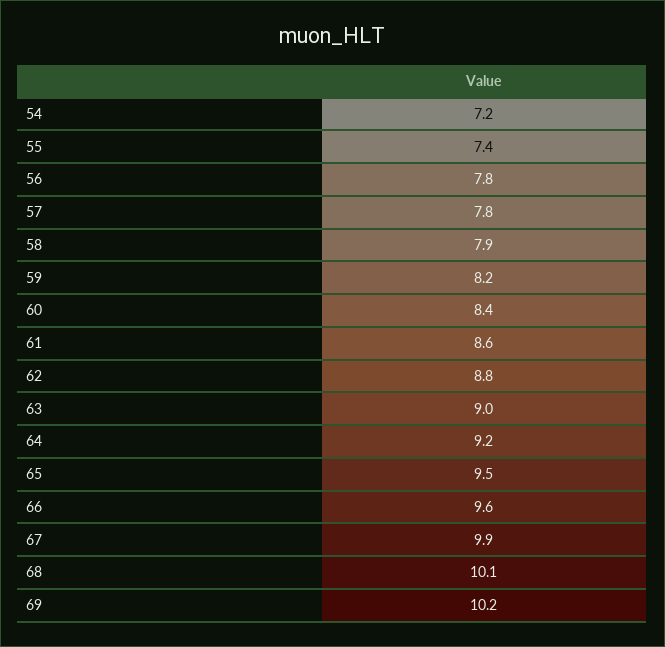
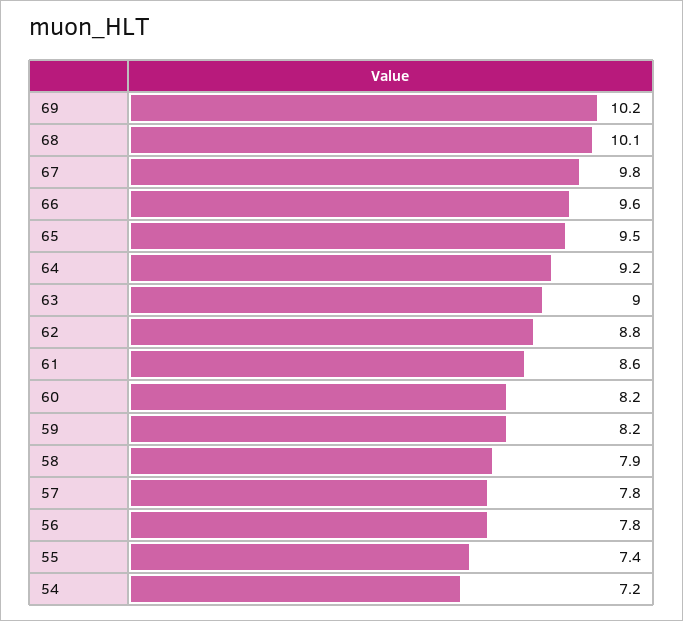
  {
    "54": 7.2,
    "55": 7.4,
    "56": 7.8,
    "57": 7.8,
    "58": 7.9,
    "59": 8.2,
-   "60": 8.4,
+   "60": 8.2,
    "61": 8.6,
    "62": 8.8,
    "63": 9,
    "64": 9.2,
    "65": 9.5,
    "66": 9.6,
-   "67": 9.9,
+   "67": 9.8,
    "68": 10.1,
    "69": 10.2
  }

